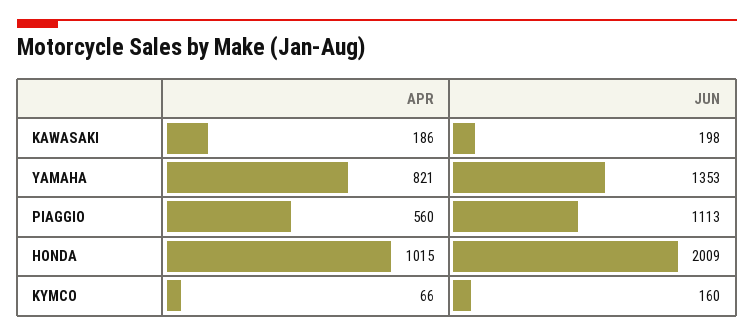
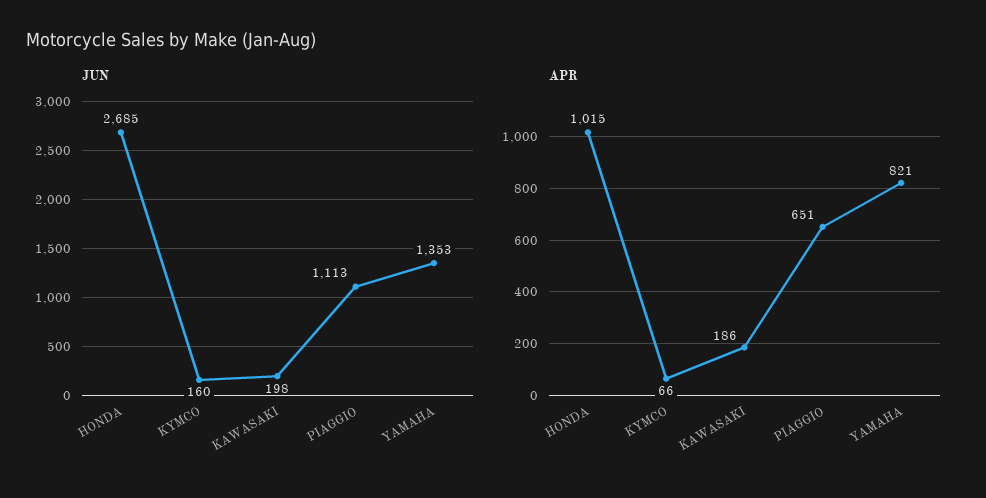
  {
    "APR": {
      "KAWASAKI": 186,
      "YAMAHA": 821,
-     "PIAGGIO": 560,
+     "PIAGGIO": 651,
      "HONDA": 1015,
      "KYMCO": 66
    },
    "JUN": {
      "KAWASAKI": 198,
      "YAMAHA": 1353,
      "PIAGGIO": 1113,
-     "HONDA": 2009,
+     "HONDA": 2685,
      "KYMCO": 160
    }
  }

